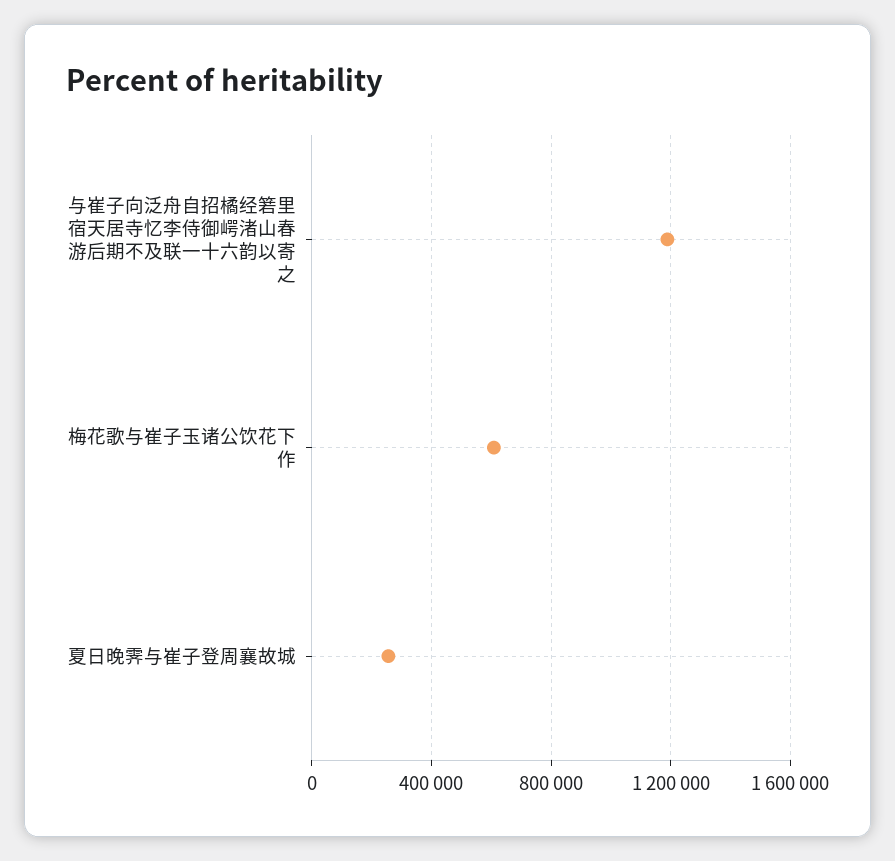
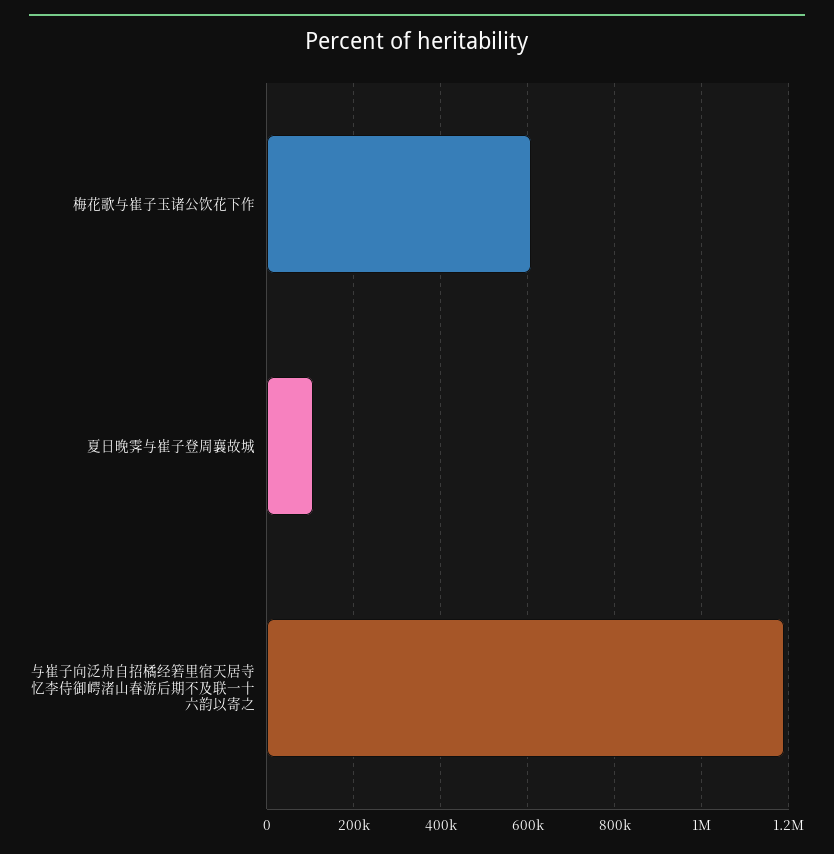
  {
    "与崔子向泛舟自招橘经箬里宿天居寺忆李侍御崿渚山春游后期不及联一十六韵以寄之": 1180000,
    "梅花歌与崔子玉诸公饮花下作": 600000,
-   "夏日晚霁与崔子登周襄故城": 250000
+   "夏日晚霁与崔子登周襄故城": 100000
  }

